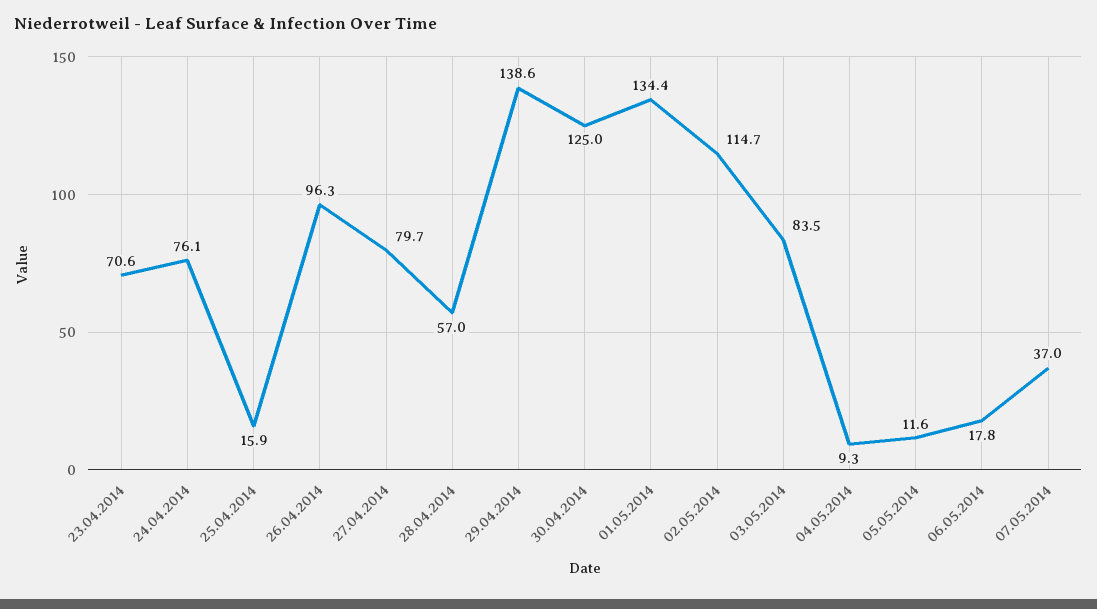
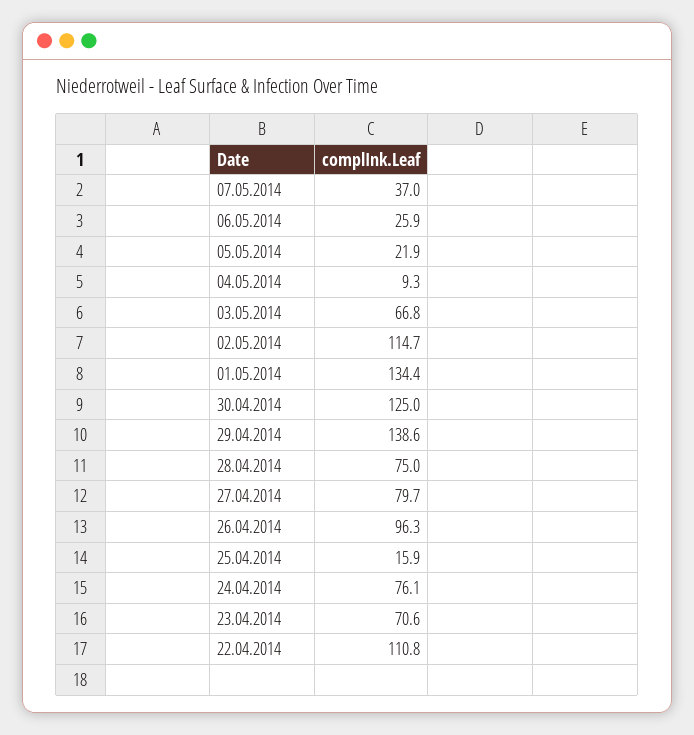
  {
    "23.04.2014": 70.6,
    "24.04.2014": 76.1,
    "25.04.2014": 15.9,
    "26.04.2014": 96.3,
    "27.04.2014": 79.7,
-   "28.04.2014": 57,
+   "28.04.2014": 75,
    "29.04.2014": 138.6,
    "30.04.2014": 125,
    "01.05.2014": 134.4,
    "02.05.2014": 114.7,
-   "03.05.2014": 83.5,
+   "03.05.2014": 66.8,
    "04.05.2014": 9.3,
-   "05.05.2014": 11.6,
+   "05.05.2014": 21.9,
-   "06.05.2014": 17.8,
+   "06.05.2014": 25.9,
-   "07.05.2014": 37
+   "07.05.2014": 37,
+   "22.04.2014": 110.8
  }

